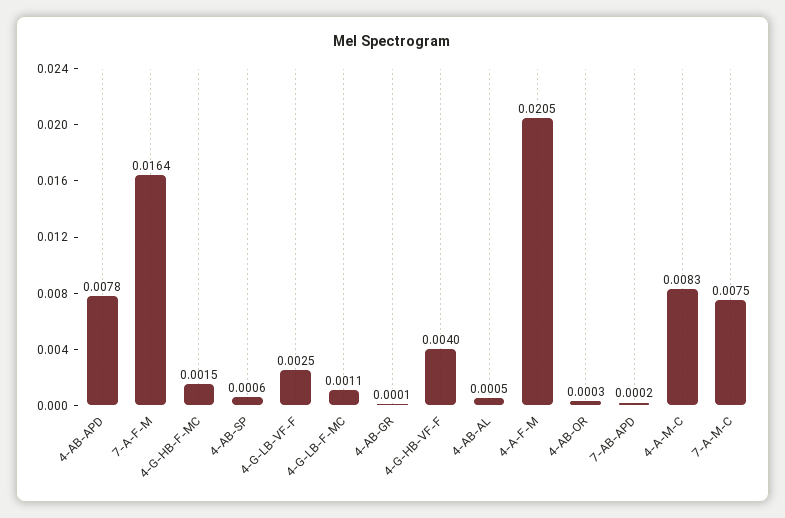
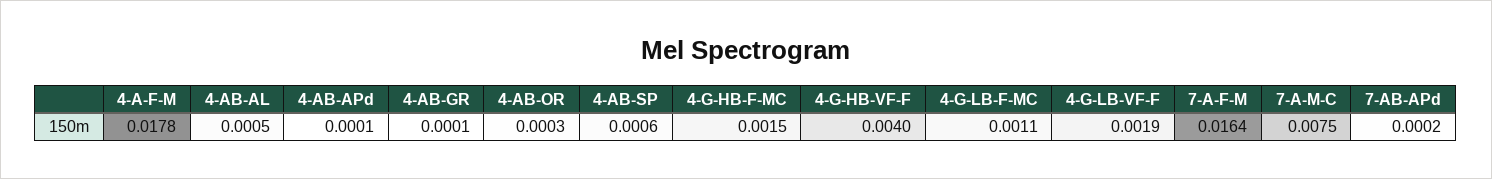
  {
-   "4-AB-APD": 0.0078,
+   "4-AB-APD": 0.0001,
    "7-A-F-M": 0.0164,
    "4-G-HB-F-MC": 0.0015,
    "4-AB-SP": 0.0006,
-   "4-G-LB-VF-F": 0.0025,
+   "4-G-LB-VF-F": 0.0019,
    "4-G-LB-F-MC": 0.0011,
    "4-AB-GR": 0.0001,
    "4-G-HB-VF-F": 0.004,
    "4-AB-AL": 0.0005,
-   "4-A-F-M": 0.0205,
+   "4-A-F-M": 0.0178,
    "4-AB-OR": 0.0003,
    "7-AB-APD": 0.0002,
-   "4-A-M-C": 0.0083,
    "7-A-M-C": 0.0075
  }

